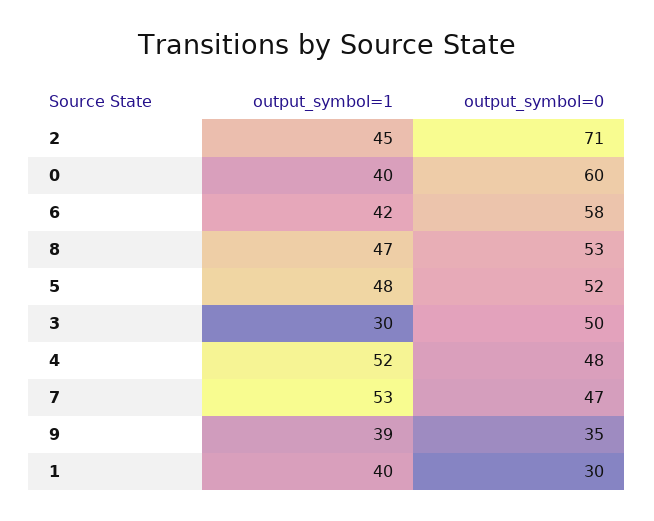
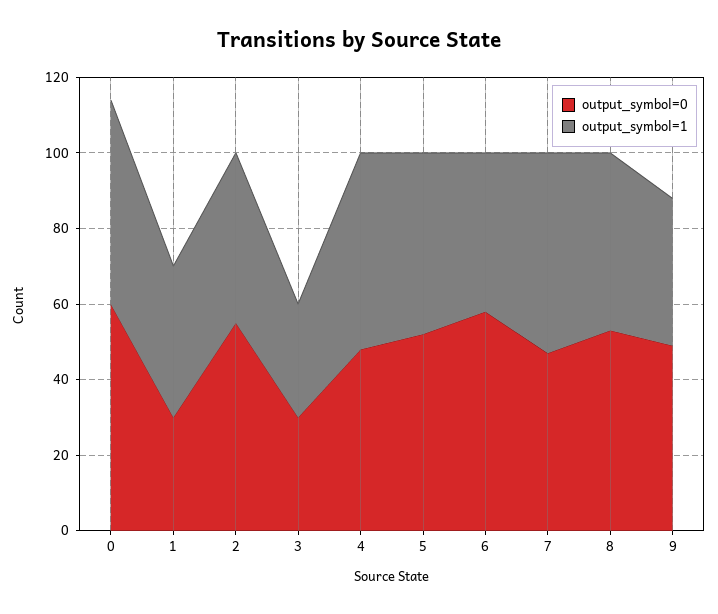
  {
    "output_symbol=1": {
      "2": 45,
-     "0": 40,
+     "0": 55,
      "6": 42,
      "8": 47,
      "5": 48,
      "3": 30,
      "4": 52,
      "7": 53,
      "9": 39,
      "1": 40
    },
    "output_symbol=0": {
-     "2": 71,
+     "2": 55,
      "0": 60,
      "6": 58,
      "8": 53,
      "5": 52,
-     "3": 50,
+     "3": 30,
      "4": 48,
      "7": 47,
-     "9": 35,
+     "9": 50,
      "1": 30
    }
  }

